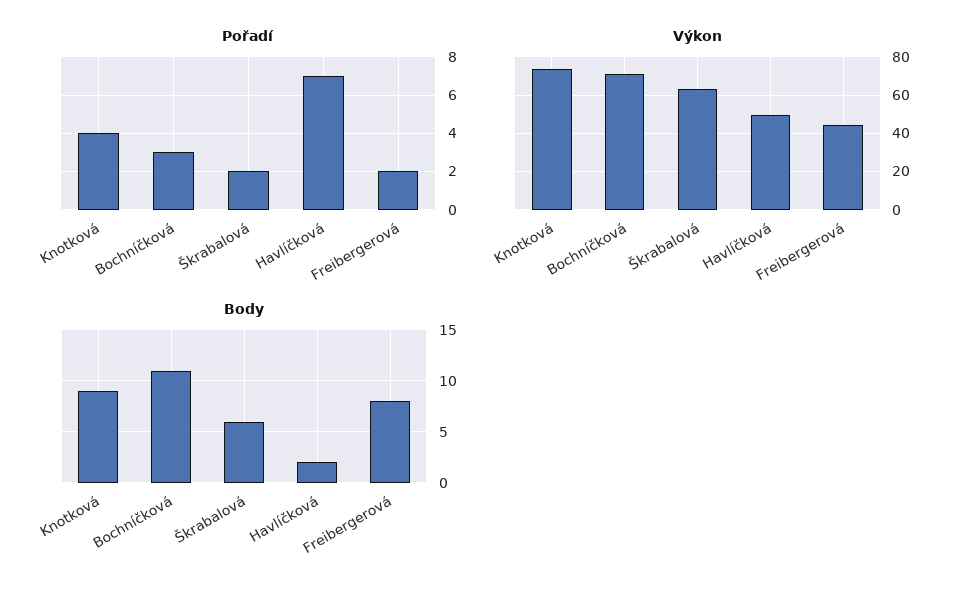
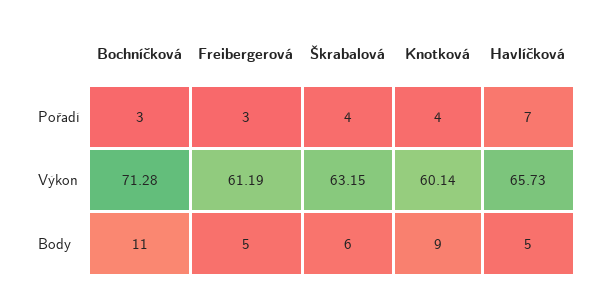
  {
    "Pořadí": {
      "Knotková": 4,
      "Bochníčková": 3,
-     "Škrabalová": 2,
+     "Škrabalová": 4,
      "Havlíčková": 7,
-     "Freibergerová": 2
+     "Freibergerová": 3
    },
    "Výkon": {
-     "Knotková": 75,
+     "Knotková": 60.14,
      "Bochníčková": 71.28,
      "Škrabalová": 63.15,
-     "Havlíčková": 50,
+     "Havlíčková": 65.73,
-     "Freibergerová": 45
+     "Freibergerová": 61.19
    },
    "Body": {
      "Knotková": 9,
      "Bochníčková": 11,
      "Škrabalová": 6,
-     "Havlíčková": 2,
+     "Havlíčková": 5,
-     "Freibergerová": 8
+     "Freibergerová": 5
    }
  }

